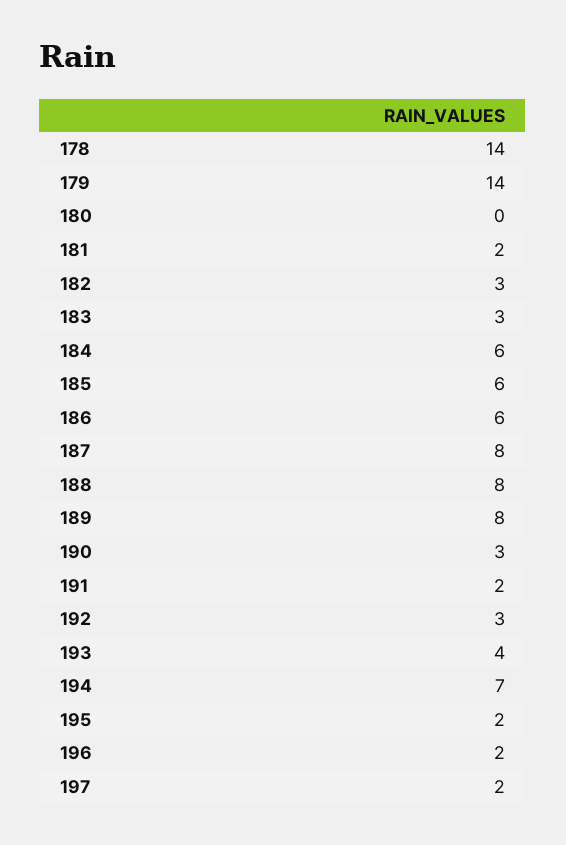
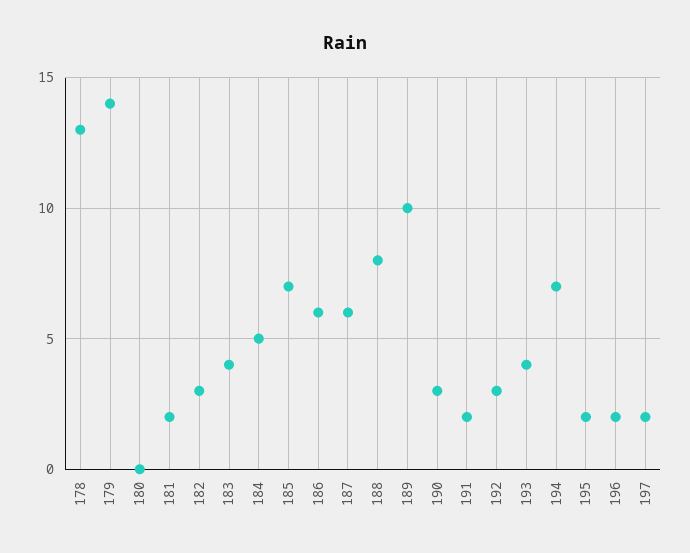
  {
-   "178": 14,
+   "178": 13,
    "179": 14,
    "180": 0,
    "181": 2,
    "182": 3,
-   "183": 3,
+   "183": 4,
-   "184": 6,
+   "184": 5,
-   "185": 6,
+   "185": 7,
    "186": 6,
-   "187": 8,
+   "187": 6,
    "188": 8,
-   "189": 8,
+   "189": 10,
    "190": 3,
    "191": 2,
    "192": 3,
    "193": 4,
    "194": 7,
    "195": 2,
    "196": 2,
    "197": 2
  }

